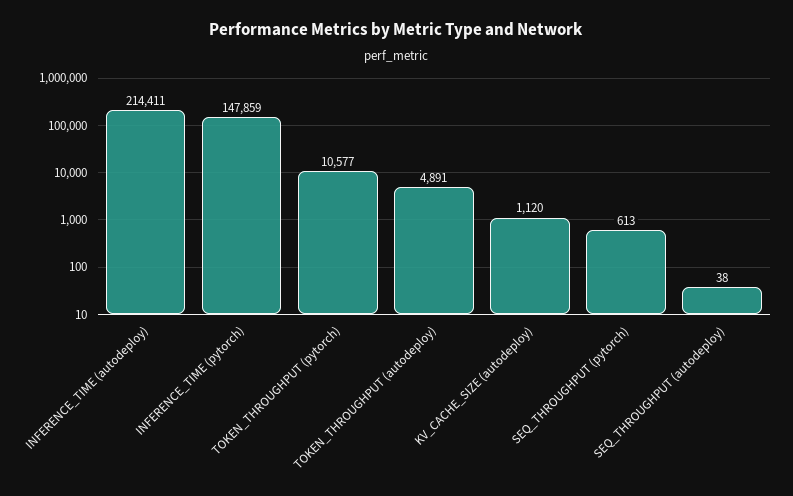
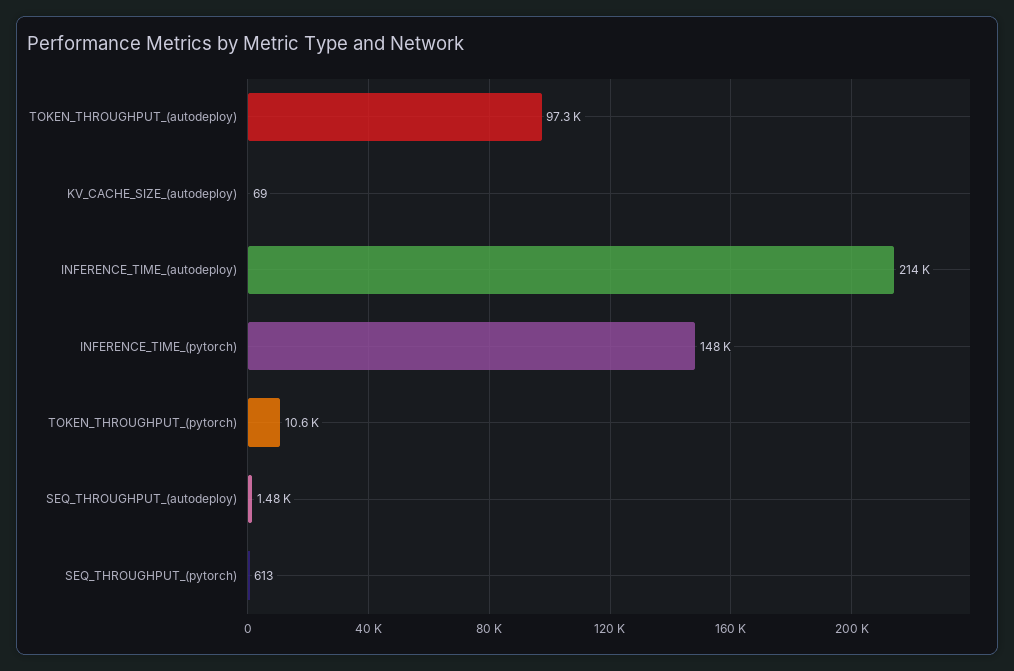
  {
    "INFERENCE_TIME (autodeploy)": 214411,
    "INFERENCE_TIME (pytorch)": 147859,
    "TOKEN_THROUGHPUT (pytorch)": 10577,
-   "TOKEN_THROUGHPUT (autodeploy)": 4891,
+   "TOKEN_THROUGHPUT (autodeploy)": 97300,
-   "KV_CACHE_SIZE (autodeploy)": 1120,
+   "KV_CACHE_SIZE (autodeploy)": 69,
    "SEQ_THROUGHPUT (pytorch)": 613,
-   "SEQ_THROUGHPUT (autodeploy)": 38
+   "SEQ_THROUGHPUT (autodeploy)": 1480
  }

